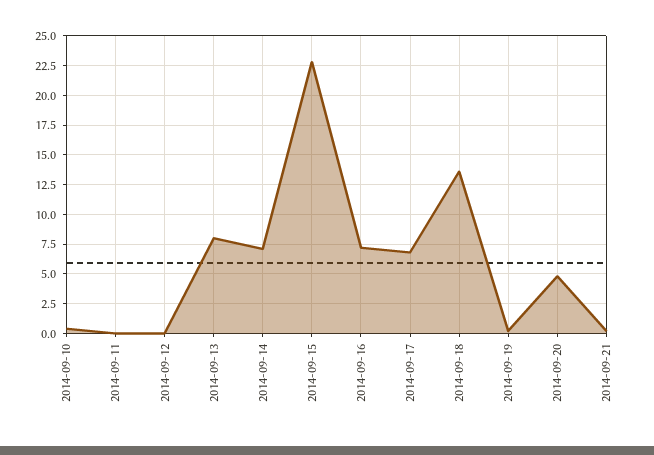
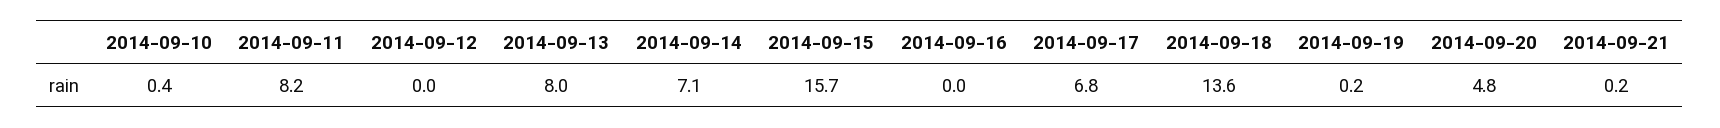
  {
    "2014-09-10": 0.4,
-   "2014-09-11": 0,
+   "2014-09-11": 8.2,
    "2014-09-12": 0,
    "2014-09-13": 8,
    "2014-09-14": 7.1,
-   "2014-09-15": 22.5,
+   "2014-09-15": 15.7,
-   "2014-09-16": 7.5,
+   "2014-09-16": 0,
    "2014-09-17": 6.8,
    "2014-09-18": 13.6,
    "2014-09-19": 0.2,
    "2014-09-20": 4.8,
    "2014-09-21": 0.2
  }

